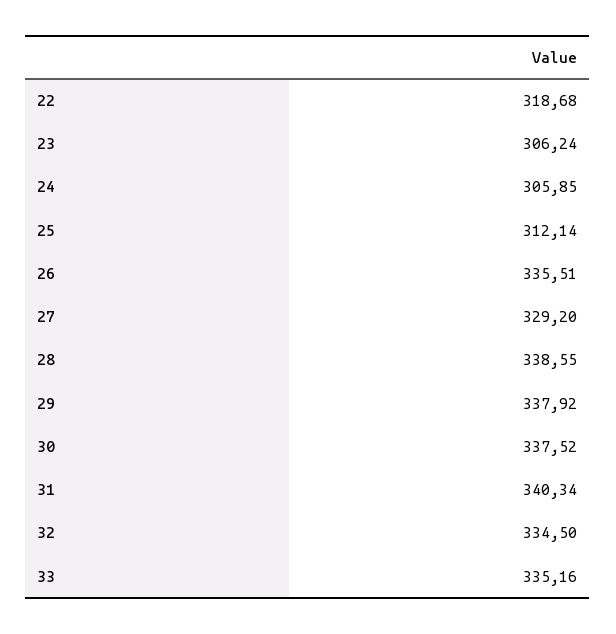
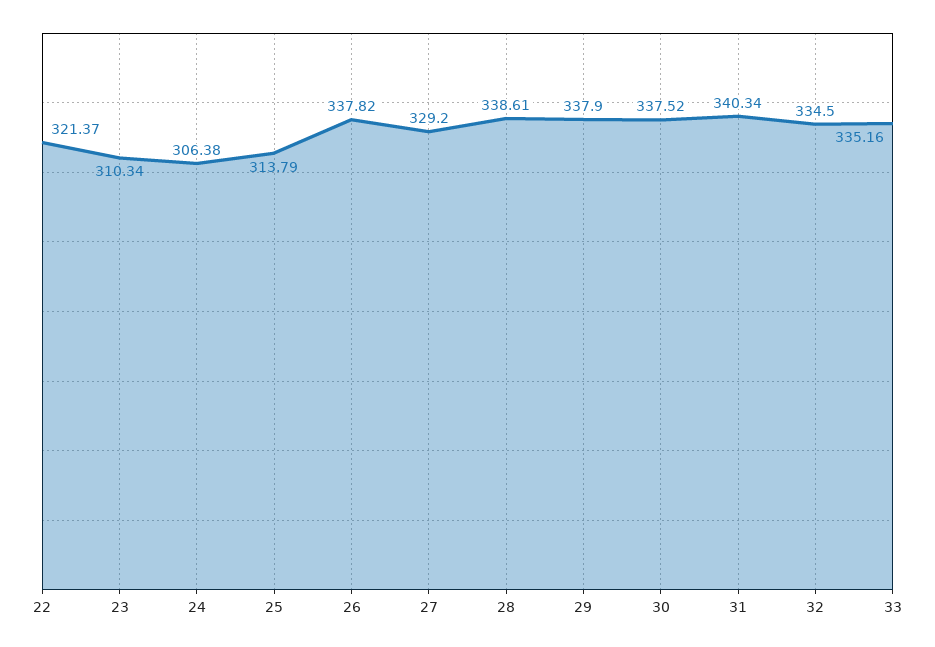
  {
-   "22": 318.68,
+   "22": 321.37,
-   "23": 306.24,
+   "23": 310.34,
-   "24": 305.85,
+   "24": 306.38,
-   "25": 312.14,
+   "25": 313.79,
-   "26": 335.51,
+   "26": 337.82,
    "27": 329.2,
-   "28": 338.55,
+   "28": 338.61,
-   "29": 337.92,
+   "29": 337.9,
    "30": 337.52,
    "31": 340.34,
    "32": 334.5,
    "33": 335.16
  }

